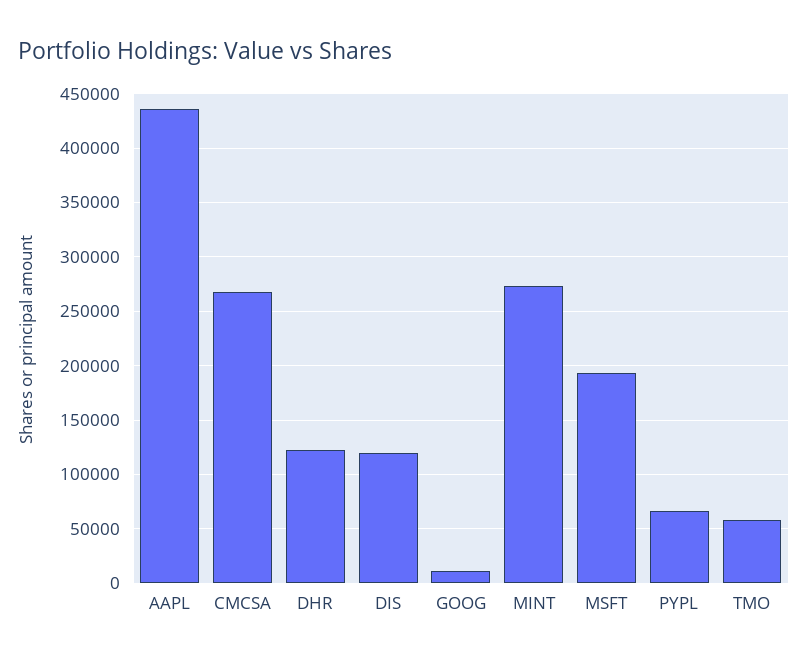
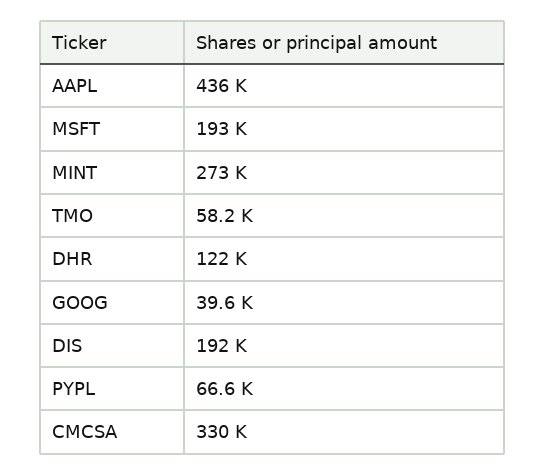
  {
    "AAPL": 436000,
-   "CMCSA": 270000,
+   "CMCSA": 330000,
    "DHR": 122000,
-   "DIS": 120000,
+   "DIS": 192000,
-   "GOOG": 10000,
+   "GOOG": 39600,
    "MINT": 273000,
    "MSFT": 193000,
    "PYPL": 66600,
    "TMO": 58200
  }

